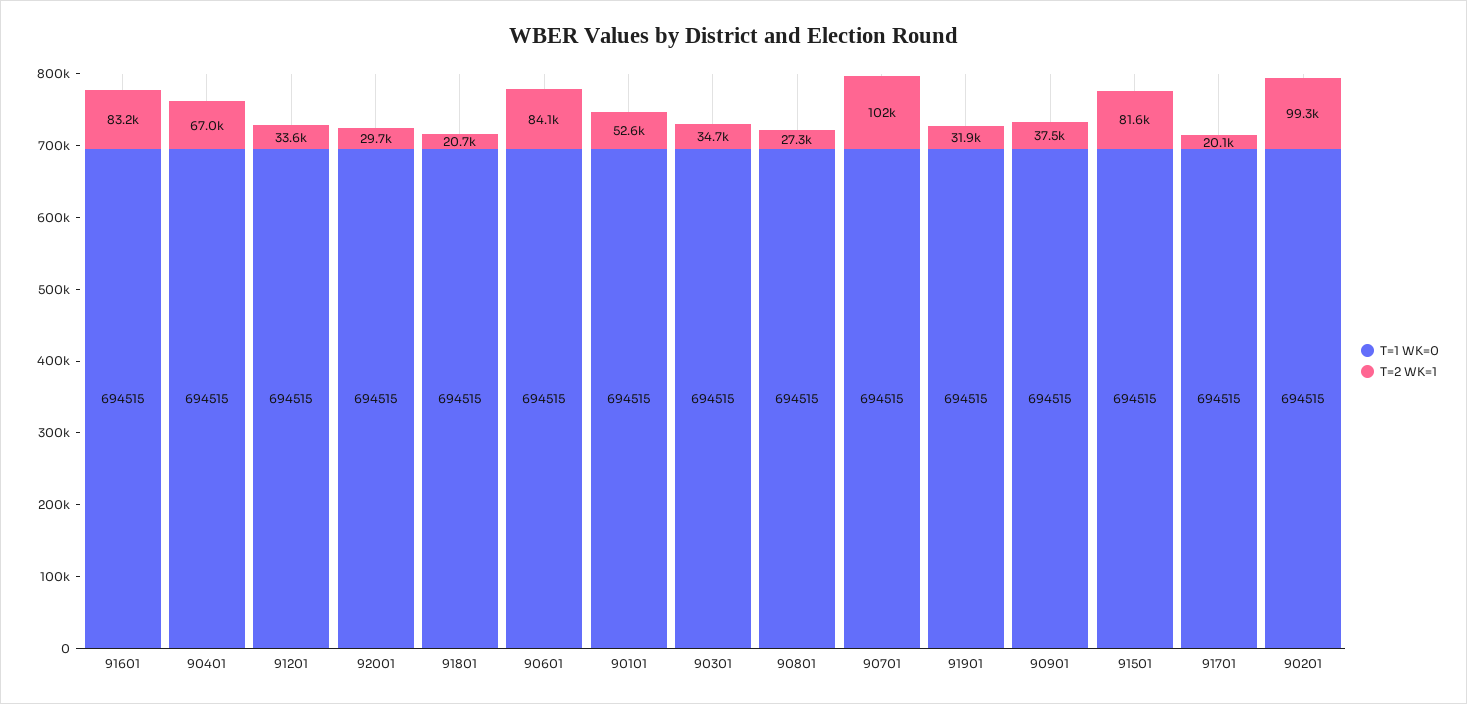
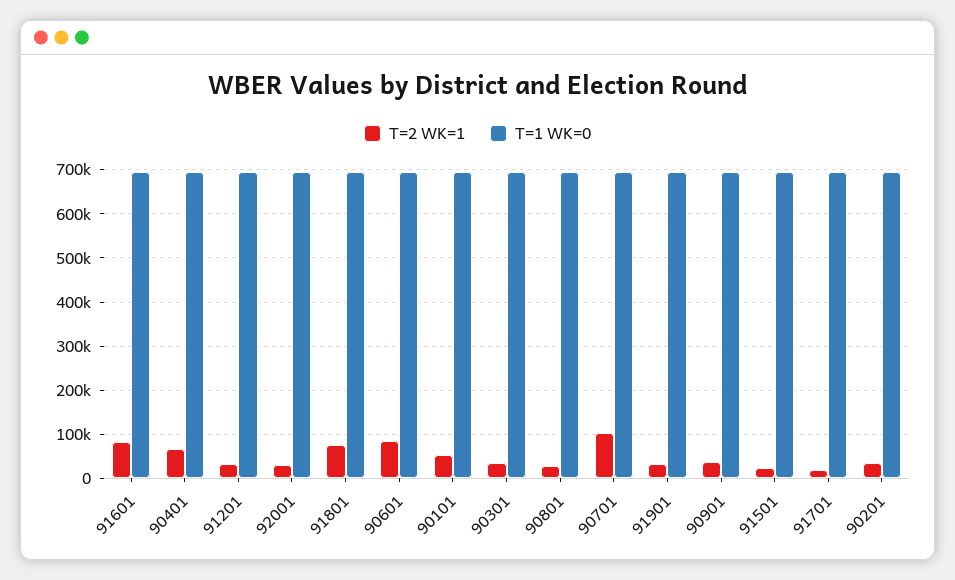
  {
    "T=1 WK=0": {
      "91601": 694515,
      "90401": 694515,
      "91201": 694515,
      "92001": 694515,
      "91801": 694515,
      "90601": 694515,
      "90101": 694515,
      "90301": 694515,
      "90801": 694515,
      "90701": 694515,
      "91901": 694515,
      "90901": 694515,
      "91501": 694515,
      "91701": 694515,
      "90201": 694515
    },
    "T=2 WK=1": {
      "91601": 83200,
      "90401": 67000,
      "91201": 33600,
      "92001": 29700,
-     "91801": 20700,
+     "91801": 80000,
      "90601": 84100,
      "90101": 52600,
      "90301": 34700,
      "90801": 27300,
      "90701": 102000,
      "91901": 31900,
      "90901": 37500,
-     "91501": 81600,
+     "91501": 20000,
      "91701": 20100,
-     "90201": 99300
+     "90201": 40000
    }
  }

